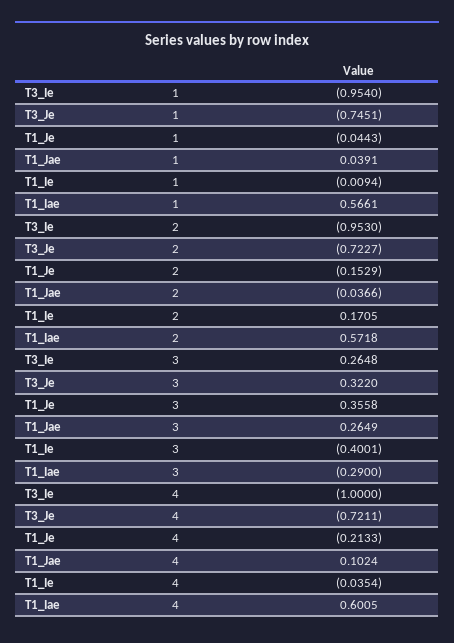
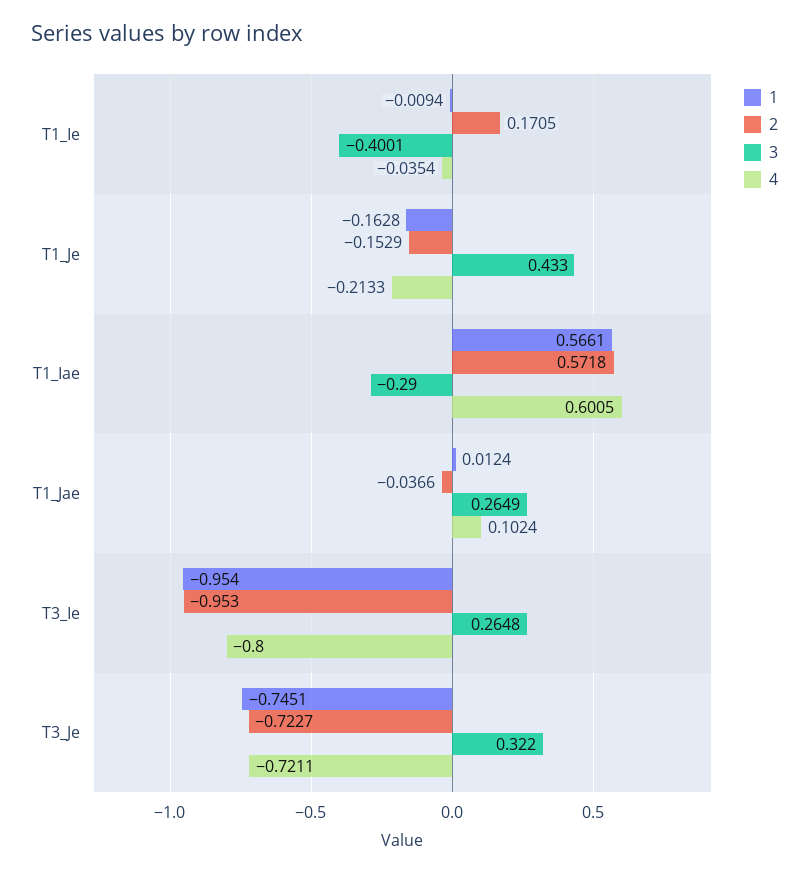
  {
    "1": {
      "T3_Ie": -0.954,
      "T3_Je": -0.7451,
-     "T1_Je": -0.0443,
+     "T1_Je": -0.1628,
-     "T1_Jae": 0.0391,
+     "T1_Jae": 0.0124,
      "T1_Ie": -0.0094,
      "T1_Iae": 0.5661
    },
    "2": {
      "T3_Ie": -0.953,
      "T3_Je": -0.7227,
      "T1_Je": -0.1529,
      "T1_Jae": -0.0366,
      "T1_Ie": 0.1705,
      "T1_Iae": 0.5718
    },
    "3": {
      "T3_Ie": 0.2648,
      "T3_Je": 0.322,
-     "T1_Je": 0.3558,
+     "T1_Je": 0.433,
      "T1_Jae": 0.2649,
      "T1_Ie": -0.4001,
      "T1_Iae": -0.29
    },
    "4": {
-     "T3_Ie": -1,
+     "T3_Ie": -0.8,
      "T3_Je": -0.7211,
      "T1_Je": -0.2133,
      "T1_Jae": 0.1024,
      "T1_Ie": -0.0354,
      "T1_Iae": 0.6005
    }
  }

